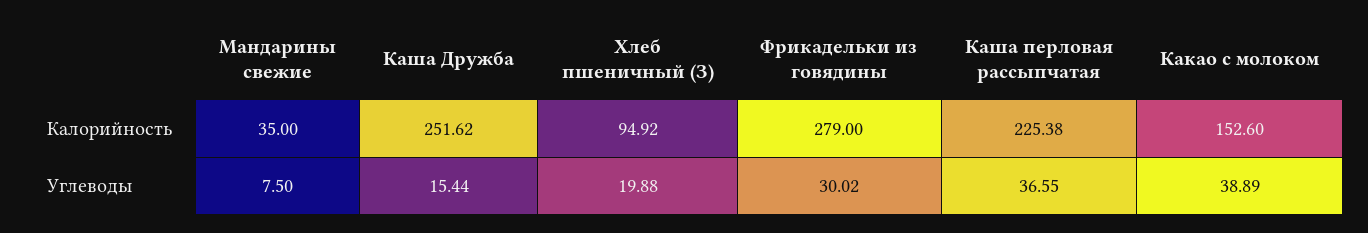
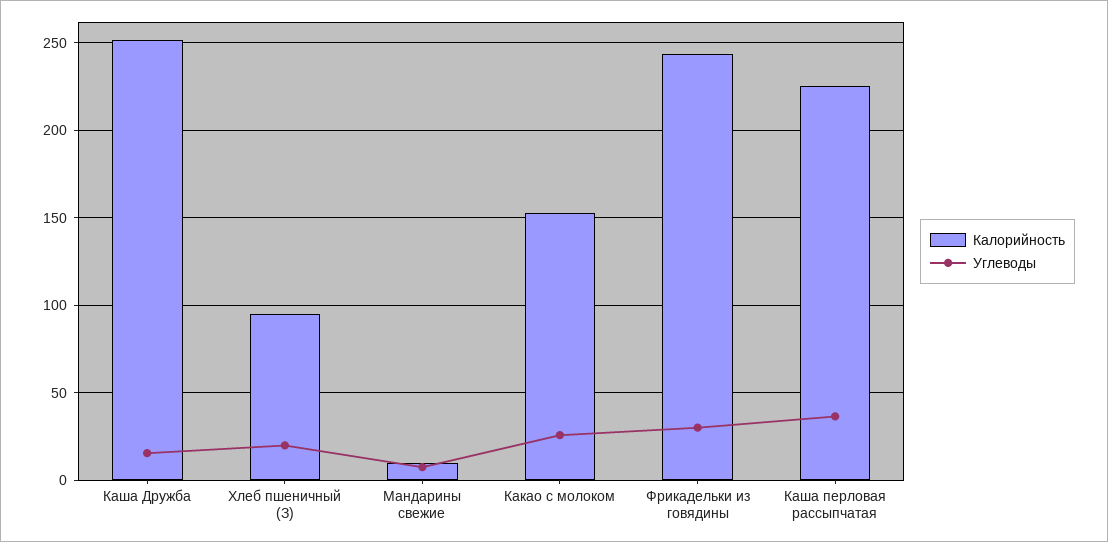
  {
    "Калорийность": {
-     "Мандарины свежие": 35,
+     "Мандарины свежие": 10,
      "Каша Дружба": 251.62,
      "Хлеб пшеничный (З)": 94.92,
-     "Фрикадельки из говядины": 279,
+     "Фрикадельки из говядины": 245,
      "Каша перловая рассыпчатая": 225.38,
      "Какао с молоком": 152.6
    },
    "Углеводы": {
      "Мандарины свежие": 7.5,
      "Каша Дружба": 15.44,
      "Хлеб пшеничный (З)": 19.88,
      "Фрикадельки из говядины": 30.02,
      "Каша перловая рассыпчатая": 36.55,
-     "Какао с молоком": 38.89
+     "Какао с молоком": 25
    }
  }

